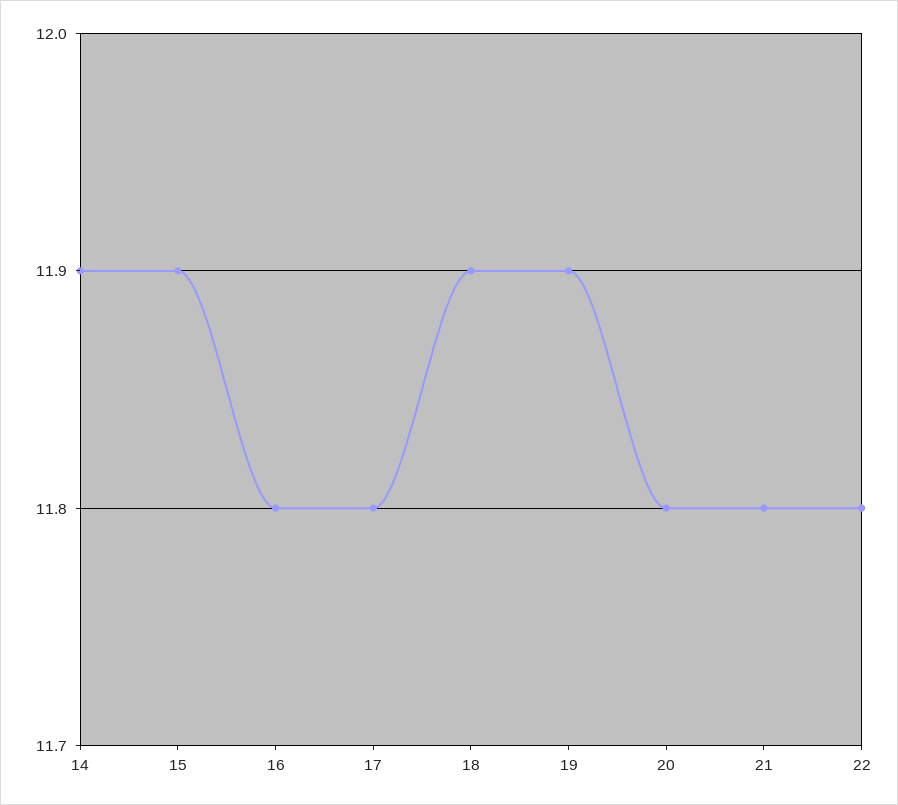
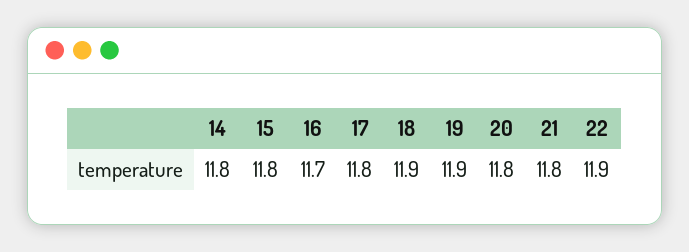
  {
-   "14": 11.9,
+   "14": 11.8,
-   "15": 11.9,
+   "15": 11.8,
-   "16": 11.8,
+   "16": 11.7,
    "17": 11.8,
    "18": 11.9,
    "19": 11.9,
    "20": 11.8,
    "21": 11.8,
-   "22": 11.8
+   "22": 11.9
  }

